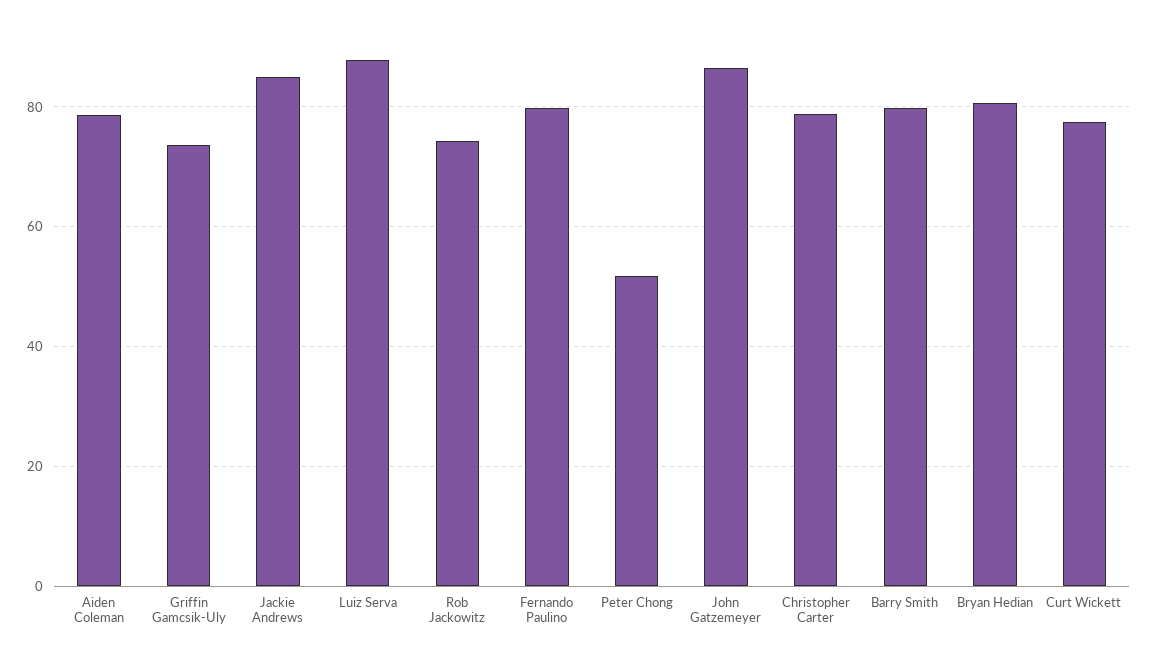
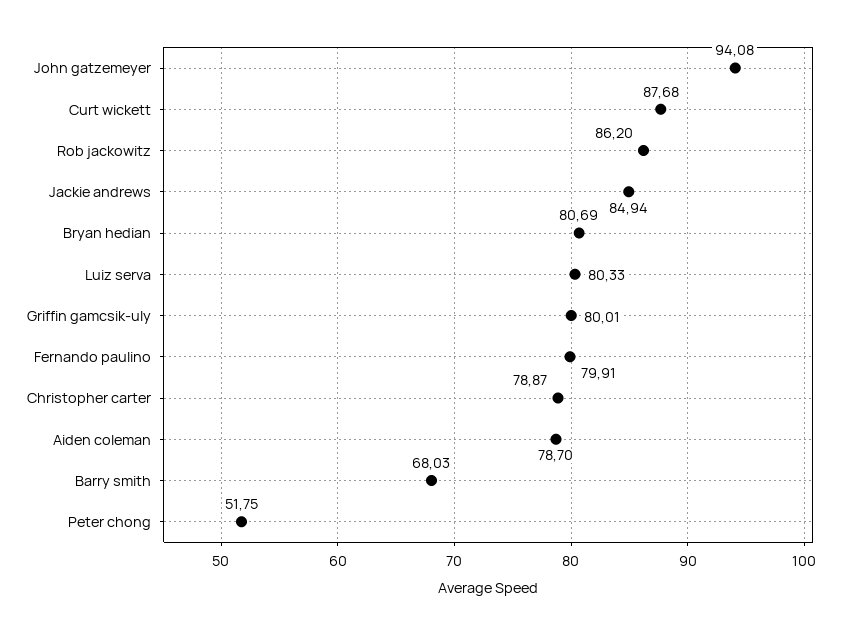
  {
    "Aiden Coleman": 78.7,
-   "Griffin Gamcsik-Uly": 74,
+   "Griffin Gamcsik-Uly": 80.01,
    "Jackie Andrews": 84.94,
-   "Luiz Serva": 88,
+   "Luiz Serva": 80.33,
-   "Rob Jackowitz": 74,
+   "Rob Jackowitz": 86.2,
    "Fernando Paulino": 79.91,
    "Peter Chong": 51.75,
-   "John Gatzemeyer": 86,
+   "John Gatzemeyer": 94.08,
    "Christopher Carter": 78.87,
-   "Barry Smith": 80,
+   "Barry Smith": 68.03,
    "Bryan Hedian": 80.69,
-   "Curt Wickett": 78
+   "Curt Wickett": 87.68
  }

